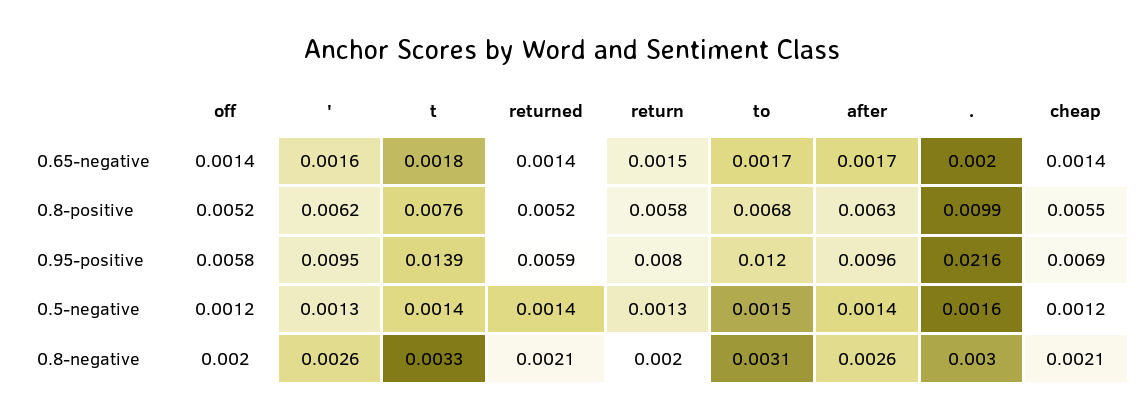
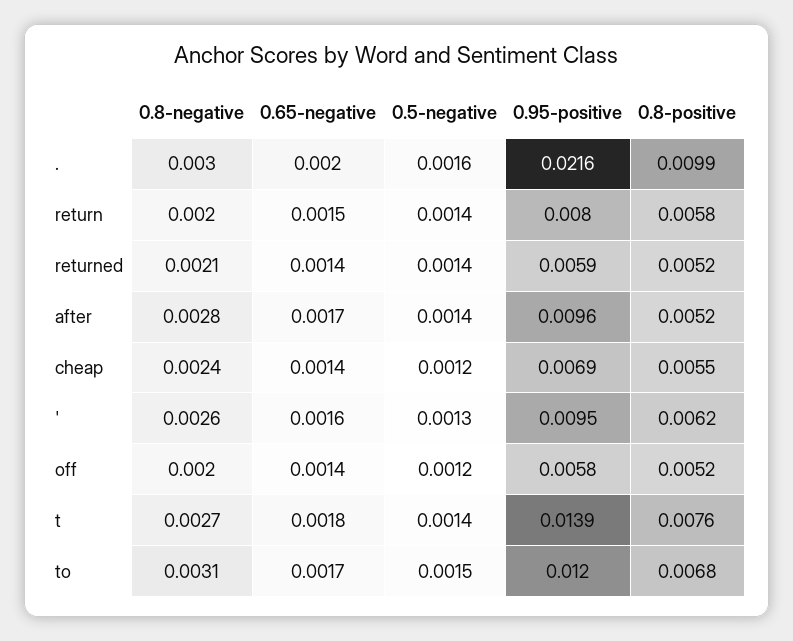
  {
    "off": {
      "0.65-negative": 0.0014,
      "0.8-positive": 0.0052,
      "0.95-positive": 0.0058,
      "0.5-negative": 0.0012,
      "0.8-negative": 0.002
    },
    "'": {
      "0.65-negative": 0.0016,
      "0.8-positive": 0.0062,
      "0.95-positive": 0.0095,
      "0.5-negative": 0.0013,
      "0.8-negative": 0.0026
    },
    "t": {
      "0.65-negative": 0.0018,
      "0.8-positive": 0.0076,
      "0.95-positive": 0.0139,
      "0.5-negative": 0.0014,
-     "0.8-negative": 0.0033
+     "0.8-negative": 0.0027
    },
    "returned": {
      "0.65-negative": 0.0014,
      "0.8-positive": 0.0052,
      "0.95-positive": 0.0059,
      "0.5-negative": 0.0014,
      "0.8-negative": 0.0021
    },
    "return": {
      "0.65-negative": 0.0015,
      "0.8-positive": 0.0058,
      "0.95-positive": 0.008,
-     "0.5-negative": 0.0013,
+     "0.5-negative": 0.0014,
      "0.8-negative": 0.002
    },
    "to": {
      "0.65-negative": 0.0017,
      "0.8-positive": 0.0068,
      "0.95-positive": 0.012,
      "0.5-negative": 0.0015,
      "0.8-negative": 0.0031
    },
    "after": {
      "0.65-negative": 0.0017,
-     "0.8-positive": 0.0063,
+     "0.8-positive": 0.0052,
      "0.95-positive": 0.0096,
      "0.5-negative": 0.0014,
-     "0.8-negative": 0.0026
+     "0.8-negative": 0.0028
    },
    ".": {
      "0.65-negative": 0.002,
      "0.8-positive": 0.0099,
      "0.95-positive": 0.0216,
      "0.5-negative": 0.0016,
      "0.8-negative": 0.003
    },
    "cheap": {
      "0.65-negative": 0.0014,
      "0.8-positive": 0.0055,
      "0.95-positive": 0.0069,
      "0.5-negative": 0.0012,
-     "0.8-negative": 0.0021
+     "0.8-negative": 0.0024
    }
  }

